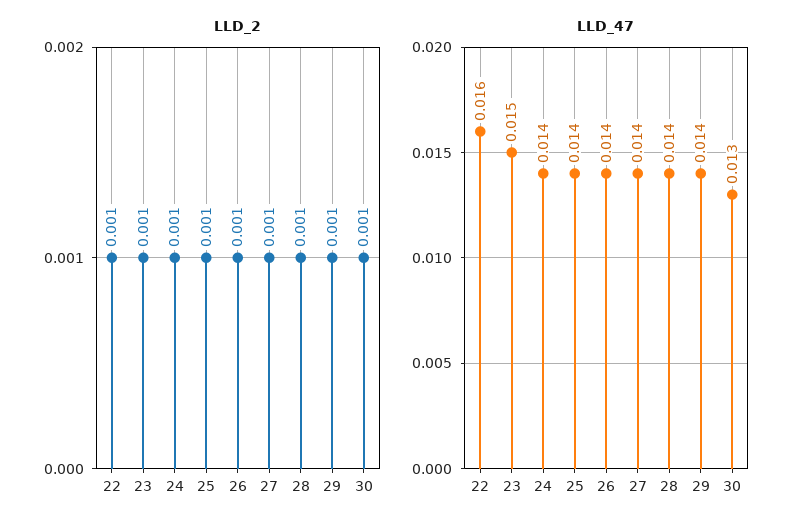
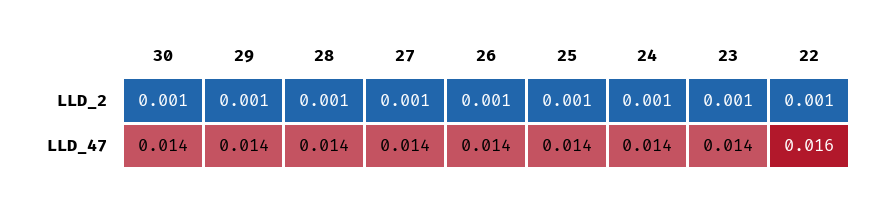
  {
    "LLD_2": {
      "22": 0.001,
      "23": 0.001,
      "24": 0.001,
      "25": 0.001,
      "26": 0.001,
      "27": 0.001,
      "28": 0.001,
      "29": 0.001,
      "30": 0.001
    },
    "LLD_47": {
      "22": 0.016,
-     "23": 0.015,
+     "23": 0.014,
      "24": 0.014,
      "25": 0.014,
      "26": 0.014,
      "27": 0.014,
      "28": 0.014,
      "29": 0.014,
-     "30": 0.013
+     "30": 0.014
    }
  }

